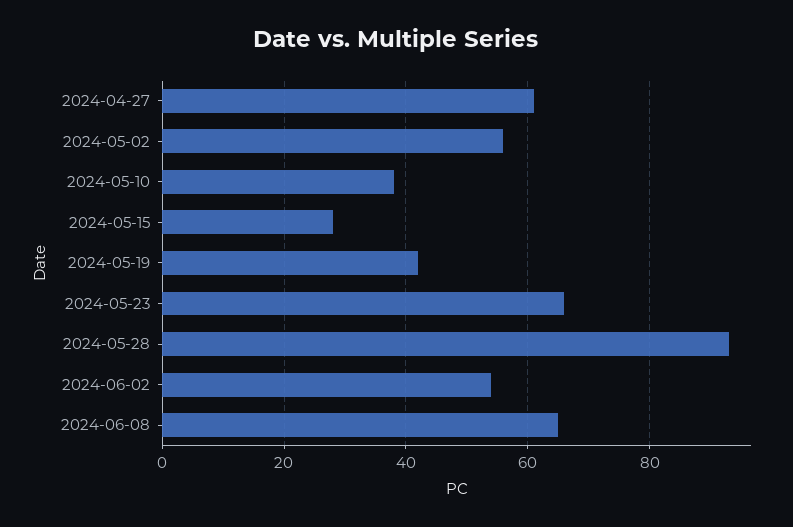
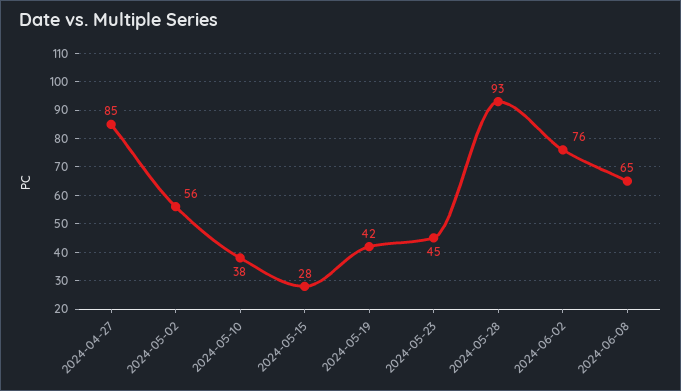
  {
-   "2024-04-27": 60,
+   "2024-04-27": 85,
    "2024-05-02": 56,
    "2024-05-10": 38,
    "2024-05-15": 28,
    "2024-05-19": 42,
-   "2024-05-23": 65,
+   "2024-05-23": 45,
    "2024-05-28": 93,
-   "2024-06-02": 55,
+   "2024-06-02": 76,
    "2024-06-08": 65
  }

